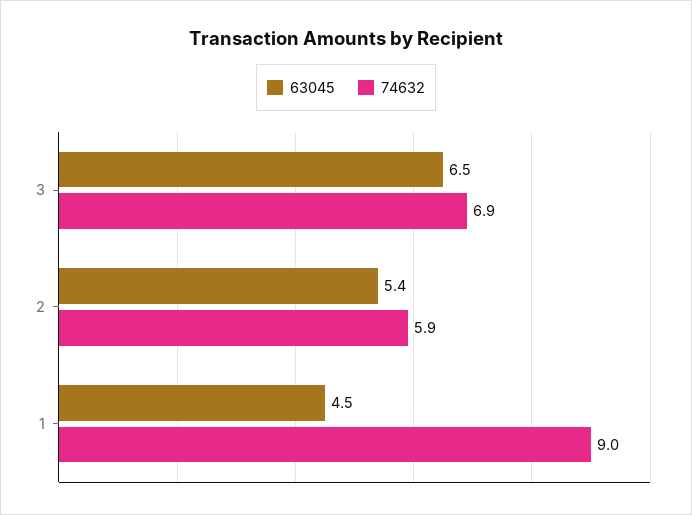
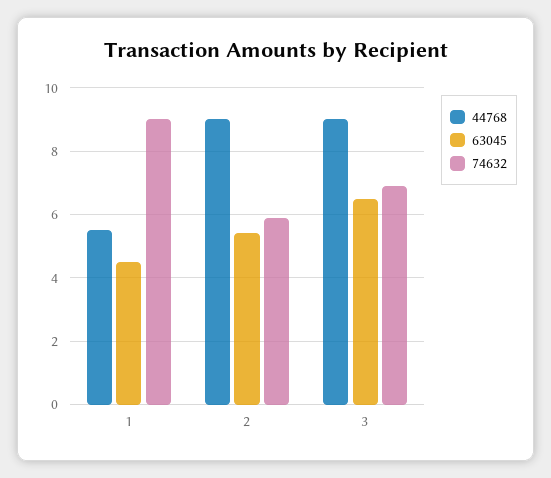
  {
    "63045": {
      "3": 6.5,
      "2": 5.4,
      "1": 4.5
    },
    "74632": {
      "3": 6.9,
      "2": 5.9,
      "1": 9
-   }
+   },
+   "44768": {
+     "1": 5.5,
+     "2": 9,
+     "3": 9
+   }
  }

